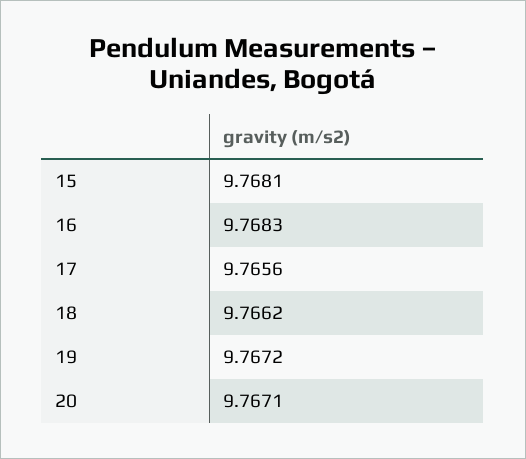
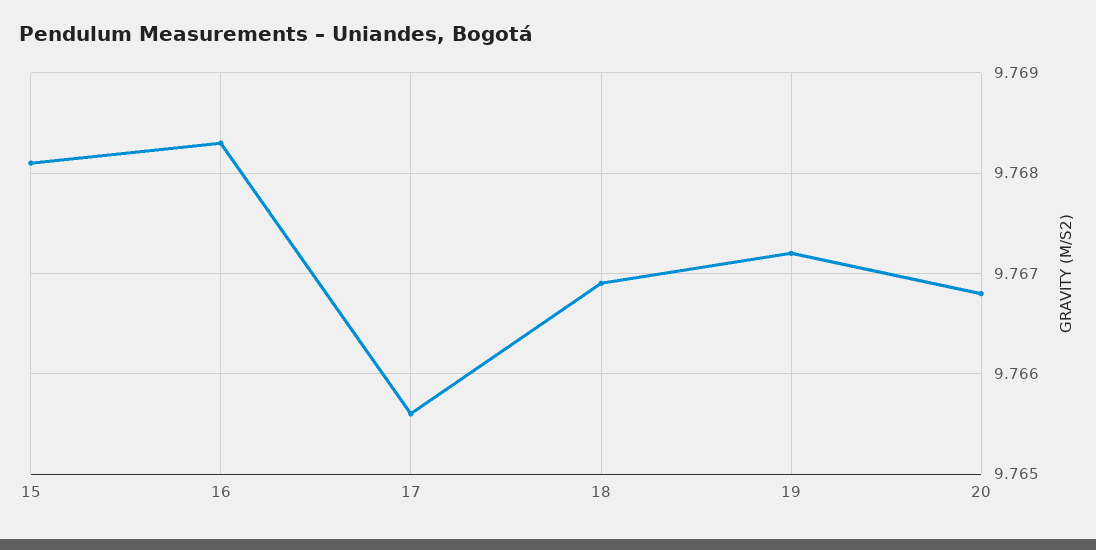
  {
    "15": 9.7681,
    "16": 9.7683,
    "17": 9.7656,
-   "18": 9.7662,
+   "18": 9.7669,
    "19": 9.7672,
-   "20": 9.7671
+   "20": 9.7668
  }

